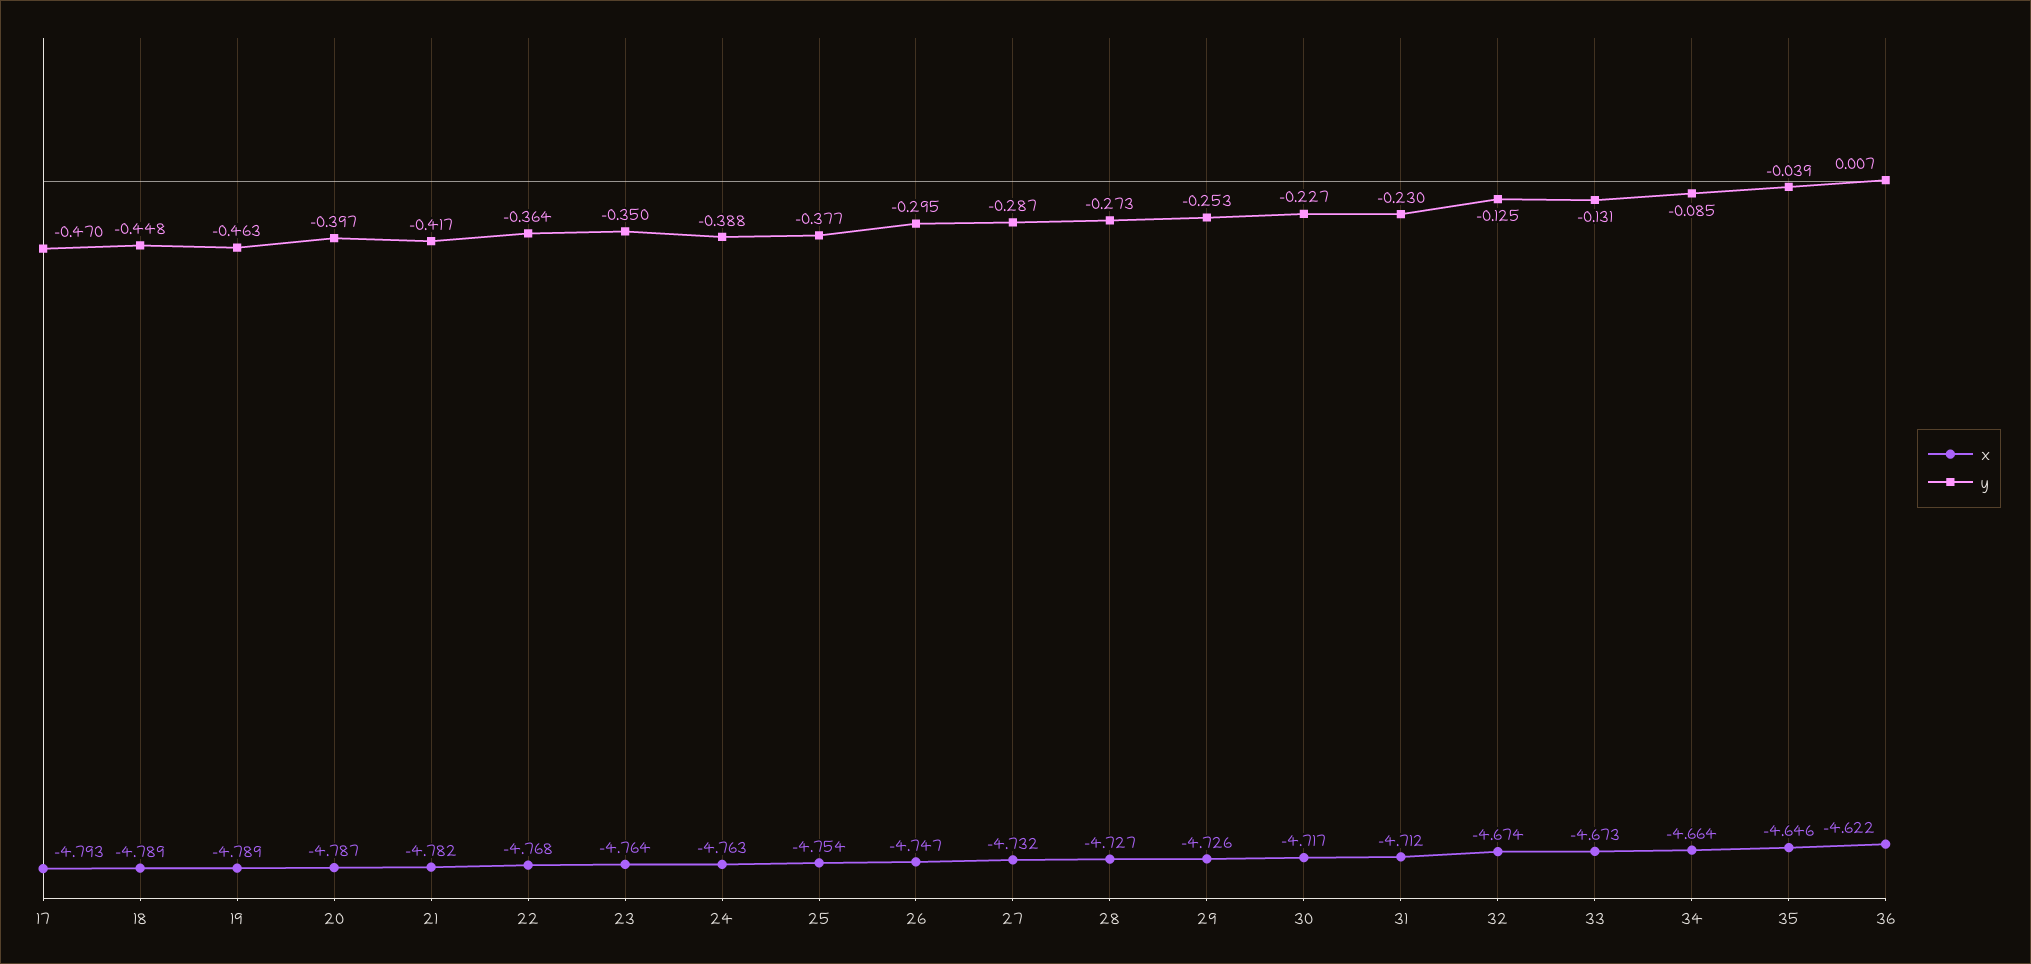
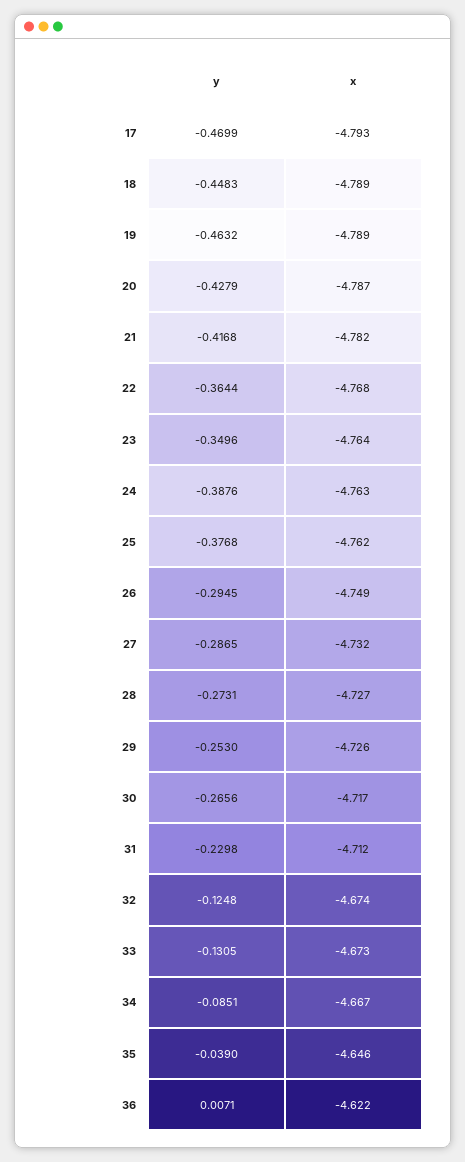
  {
    "x": {
      "17": -4.793,
      "18": -4.789,
      "19": -4.789,
      "20": -4.787,
      "21": -4.782,
      "22": -4.768,
      "23": -4.764,
      "24": -4.763,
-     "25": -4.754,
+     "25": -4.762,
-     "26": -4.747,
+     "26": -4.749,
      "27": -4.732,
      "28": -4.727,
      "29": -4.726,
      "30": -4.717,
      "31": -4.712,
      "32": -4.674,
      "33": -4.673,
-     "34": -4.664,
+     "34": -4.667,
      "35": -4.646,
      "36": -4.622
    },
    "y": {
      "17": -0.4699,
      "18": -0.4483,
      "19": -0.4632,
-     "20": -0.397,
+     "20": -0.4279,
      "21": -0.4168,
      "22": -0.3644,
      "23": -0.3496,
      "24": -0.3876,
      "25": -0.3768,
      "26": -0.2945,
      "27": -0.2865,
      "28": -0.2731,
      "29": -0.253,
-     "30": -0.227,
+     "30": -0.2656,
      "31": -0.2298,
      "32": -0.1248,
      "33": -0.1305,
      "34": -0.0851,
      "35": -0.039,
      "36": 0.0071
    }
  }

